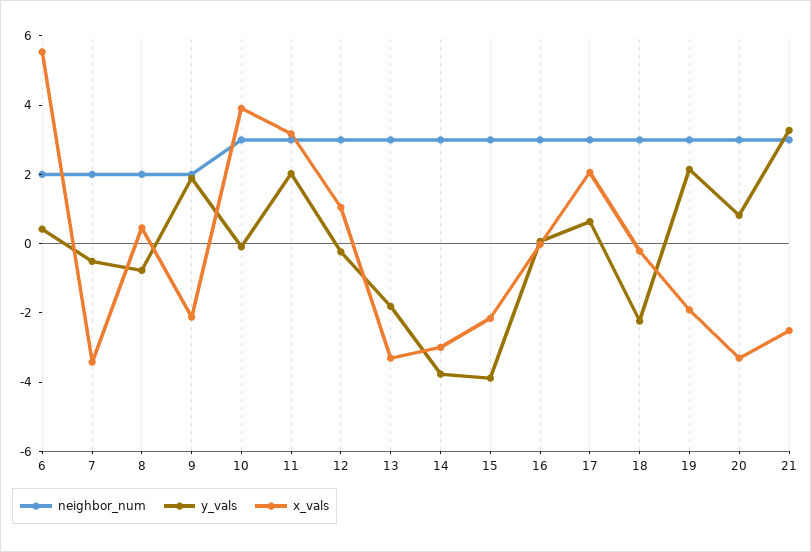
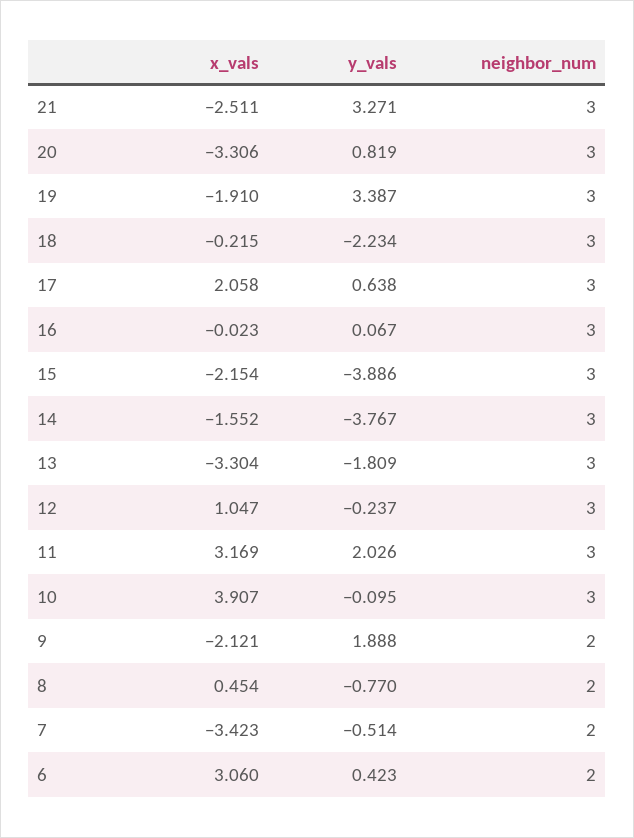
  {
    "neighbor_num": {
      "6": 2,
      "7": 2,
      "8": 2,
      "9": 2,
      "10": 3,
      "11": 3,
      "12": 3,
      "13": 3,
      "14": 3,
      "15": 3,
      "16": 3,
      "17": 3,
      "18": 3,
      "19": 3,
      "20": 3,
      "21": 3
    },
    "y_vals": {
      "6": 0.423,
      "7": -0.514,
      "8": -0.77,
      "9": 1.888,
      "10": -0.095,
      "11": 2.026,
      "12": -0.237,
      "13": -1.809,
      "14": -3.767,
      "15": -3.886,
      "16": 0.067,
      "17": 0.638,
      "18": -2.234,
-     "19": 2,
+     "19": 3.387,
      "20": 0.819,
      "21": 3.271
    },
    "x_vals": {
-     "6": 5.5,
+     "6": 3.06,
      "7": -3.423,
      "8": 0.454,
      "9": -2.121,
      "10": 3.907,
      "11": 3.169,
      "12": 1.047,
      "13": -3.304,
-     "14": -3,
+     "14": -1.552,
      "15": -2.154,
      "16": -0.023,
      "17": 2.058,
      "18": -0.215,
      "19": -1.91,
      "20": -3.306,
      "21": -2.511
    }
  }

